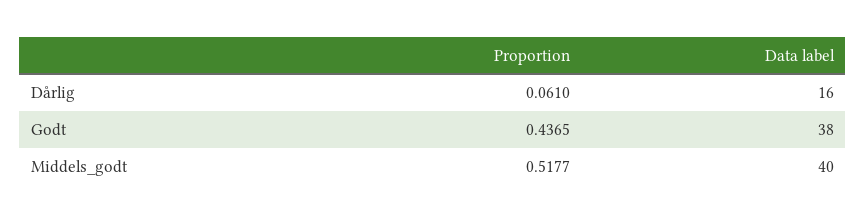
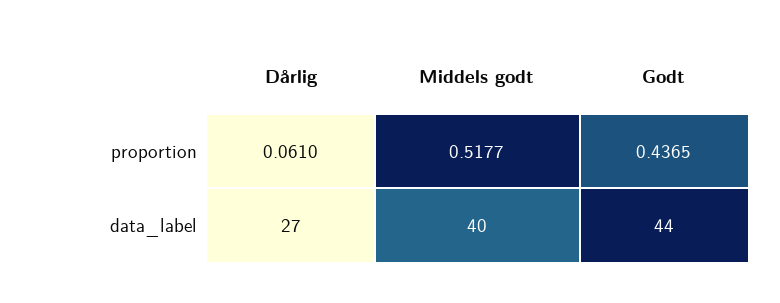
  {
    "Proportion": {
      "Dårlig": 0.061,
      "Godt": 0.4365,
      "Middels_godt": 0.5177
    },
    "Data label": {
-     "Dårlig": 16,
+     "Dårlig": 27,
-     "Godt": 38,
+     "Godt": 44,
      "Middels_godt": 40
    }
  }

